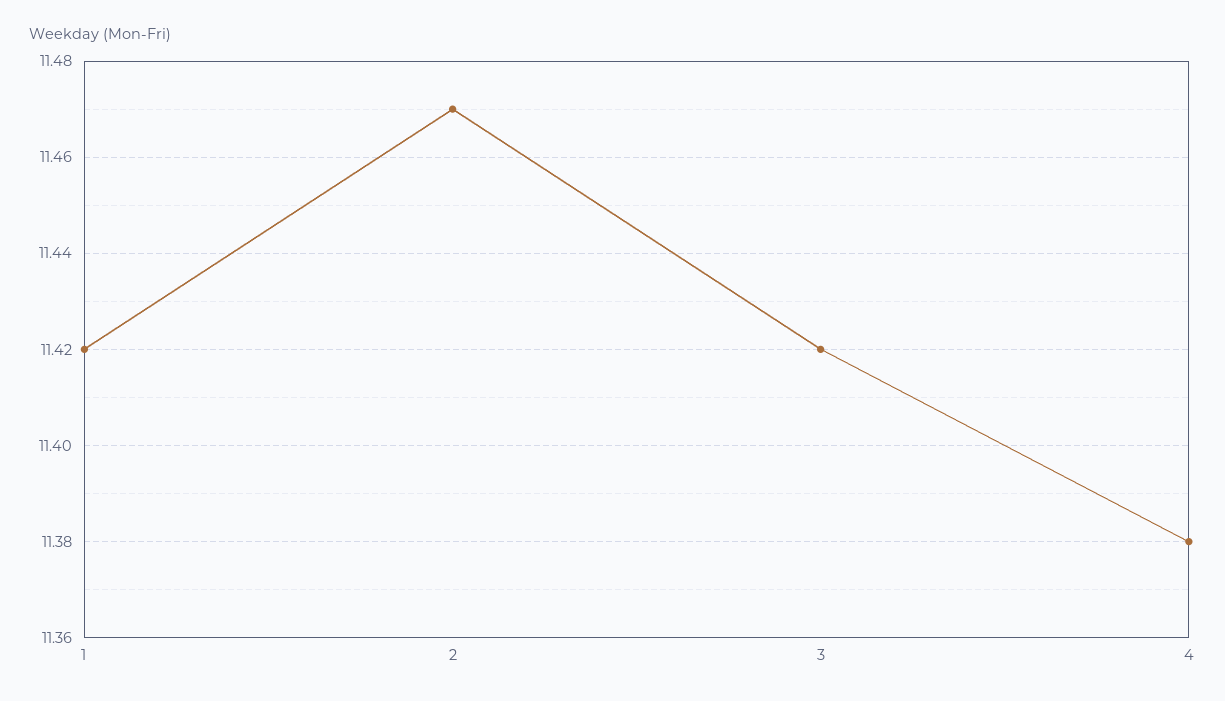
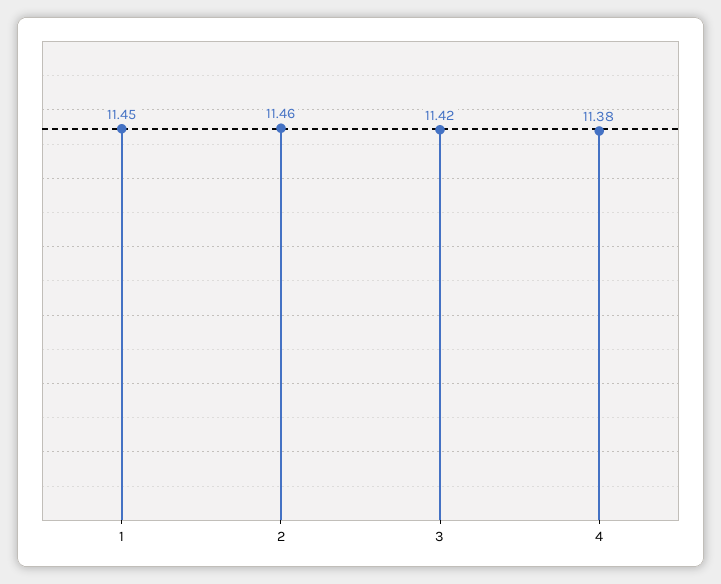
  {
-   "1": 11.42,
+   "1": 11.45,
-   "2": 11.47,
+   "2": 11.46,
    "3": 11.42,
    "4": 11.38
  }

